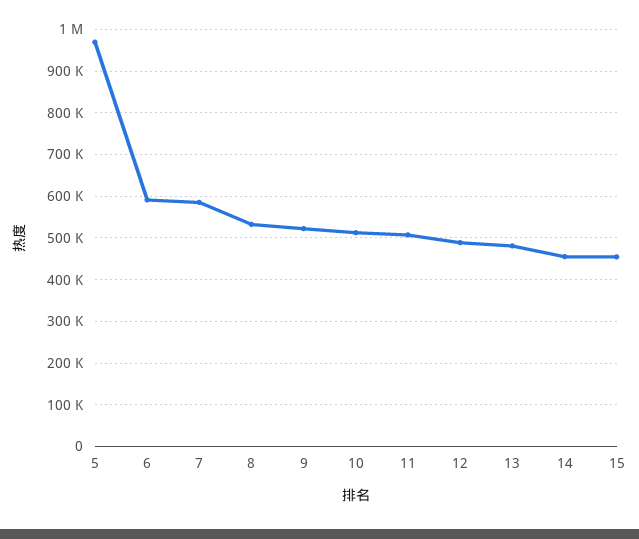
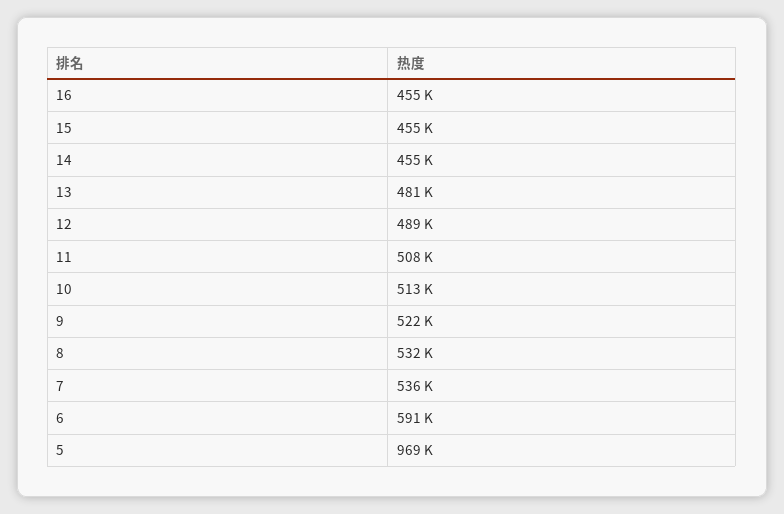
  {
    "5": 969000,
    "6": 591000,
-   "7": 580000,
+   "7": 536000,
    "8": 532000,
    "9": 522000,
    "10": 513000,
    "11": 508000,
    "12": 489000,
    "13": 481000,
    "14": 455000,
-   "15": 455000
+   "15": 455000,
+   "16": 455000
  }

